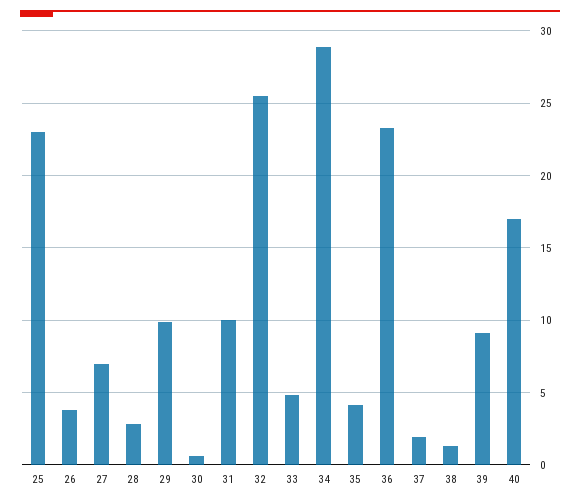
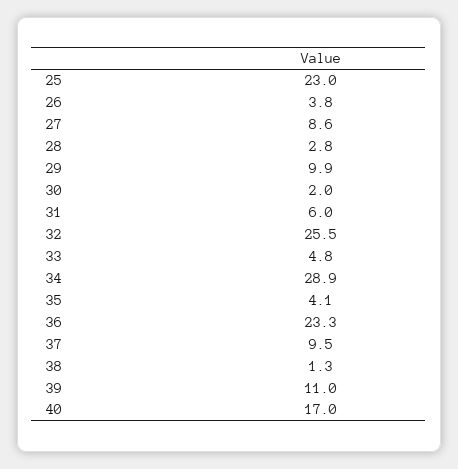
  {
    "25": 23,
    "26": 3.8,
-   "27": 7,
+   "27": 8.6,
    "28": 2.8,
    "29": 9.9,
-   "30": 0.5,
+   "30": 2,
-   "31": 10,
+   "31": 6,
    "32": 25.5,
    "33": 4.8,
    "34": 28.9,
    "35": 4.1,
    "36": 23.3,
-   "37": 2,
+   "37": 9.5,
    "38": 1.3,
-   "39": 9,
+   "39": 11,
    "40": 17
  }

